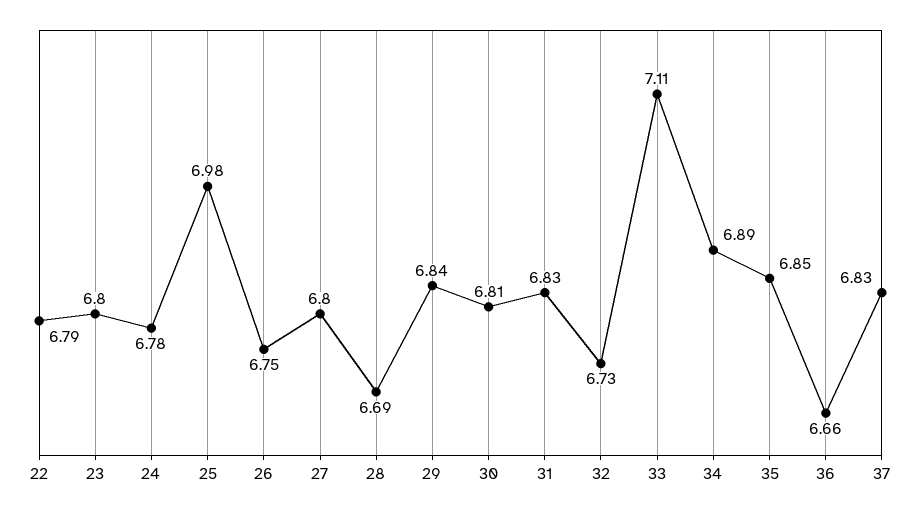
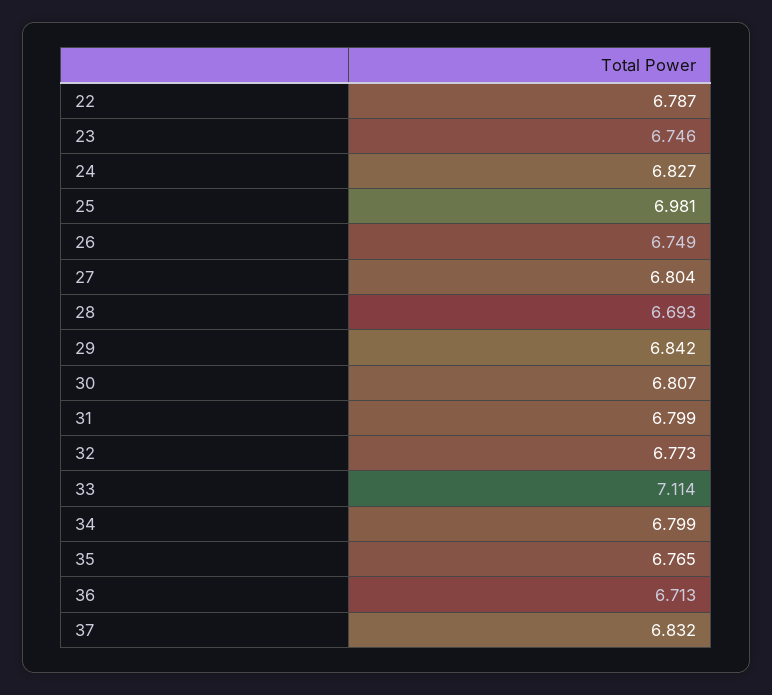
  {
    "22": 6.787,
-   "23": 6.8,
+   "23": 6.746,
-   "24": 6.78,
+   "24": 6.827,
    "25": 6.981,
    "26": 6.749,
    "27": 6.804,
    "28": 6.693,
    "29": 6.842,
    "30": 6.807,
-   "31": 6.83,
+   "31": 6.799,
-   "32": 6.73,
+   "32": 6.773,
    "33": 7.114,
-   "34": 6.89,
+   "34": 6.799,
-   "35": 6.85,
+   "35": 6.765,
-   "36": 6.66,
+   "36": 6.713,
    "37": 6.832
  }

